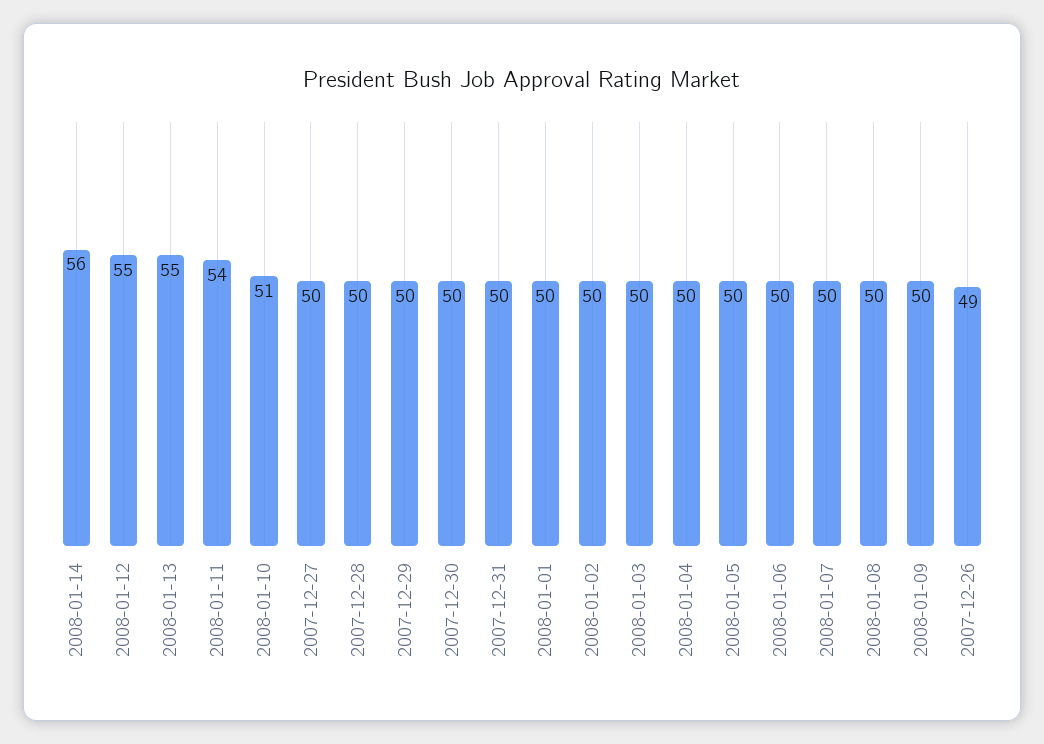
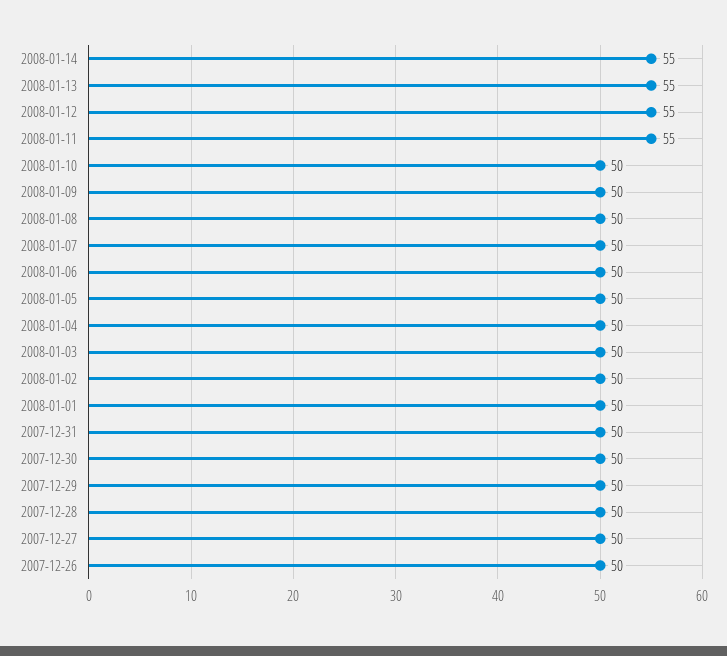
  {
-   "2008-01-14": 56,
+   "2008-01-14": 55,
    "2008-01-12": 55,
    "2008-01-13": 55,
-   "2008-01-11": 54,
+   "2008-01-11": 55,
-   "2008-01-10": 51,
+   "2008-01-10": 50,
    "2007-12-27": 50,
    "2007-12-28": 50,
    "2007-12-29": 50,
    "2007-12-30": 50,
    "2007-12-31": 50,
    "2008-01-01": 50,
    "2008-01-02": 50,
    "2008-01-03": 50,
    "2008-01-04": 50,
    "2008-01-05": 50,
    "2008-01-06": 50,
    "2008-01-07": 50,
    "2008-01-08": 50,
    "2008-01-09": 50,
-   "2007-12-26": 49
+   "2007-12-26": 50
  }

